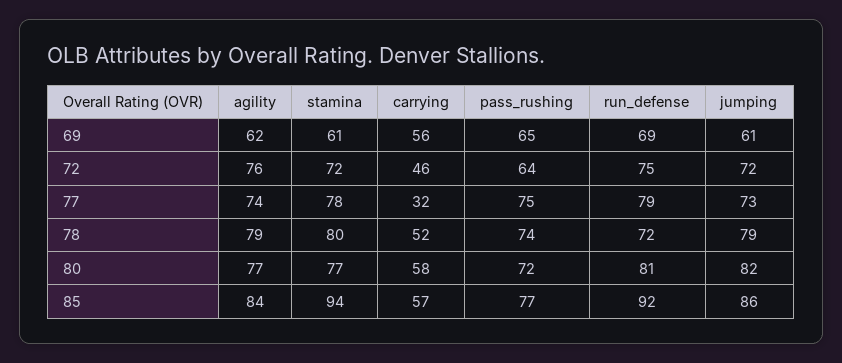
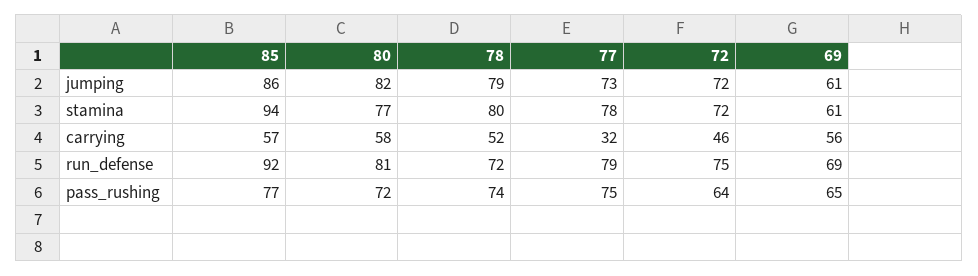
  {
-   "agility": {
-     "69": 62,
-     "72": 76,
-     "77": 74,
-     "78": 79,
-     "80": 77,
-     "85": 84
-   },
    "stamina": {
      "69": 61,
      "72": 72,
      "77": 78,
      "78": 80,
      "80": 77,
      "85": 94
    },
    "carrying": {
      "69": 56,
      "72": 46,
      "77": 32,
      "78": 52,
      "80": 58,
      "85": 57
    },
    "pass_rushing": {
      "69": 65,
      "72": 64,
      "77": 75,
      "78": 74,
      "80": 72,
      "85": 77
    },
    "run_defense": {
      "69": 69,
      "72": 75,
      "77": 79,
      "78": 72,
      "80": 81,
      "85": 92
    },
    "jumping": {
      "69": 61,
      "72": 72,
      "77": 73,
      "78": 79,
      "80": 82,
      "85": 86
    }
  }

